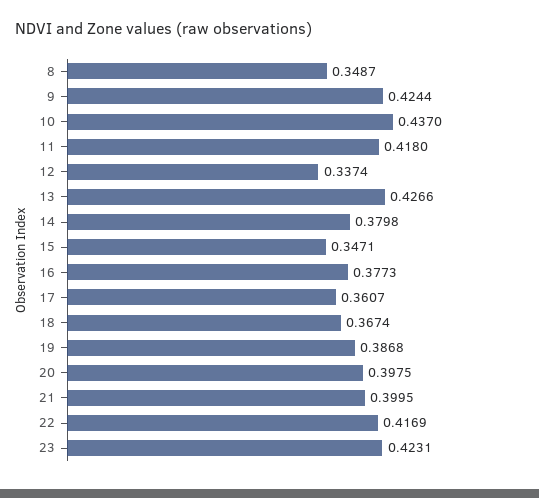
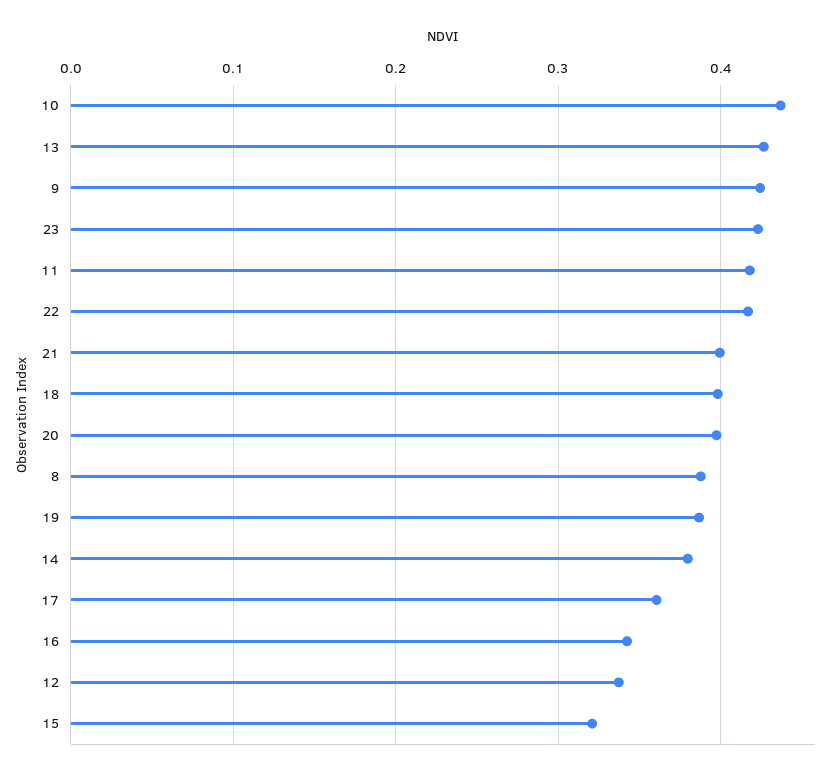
  {
-   "8": 0.3487,
+   "8": 0.39,
    "9": 0.4244,
    "10": 0.437,
    "11": 0.418,
    "12": 0.3374,
    "13": 0.4266,
    "14": 0.3798,
-   "15": 0.3471,
+   "15": 0.32,
-   "16": 0.3773,
+   "16": 0.34,
    "17": 0.3607,
-   "18": 0.3674,
+   "18": 0.4,
    "19": 0.3868,
    "20": 0.3975,
    "21": 0.3995,
    "22": 0.4169,
    "23": 0.4231
  }

